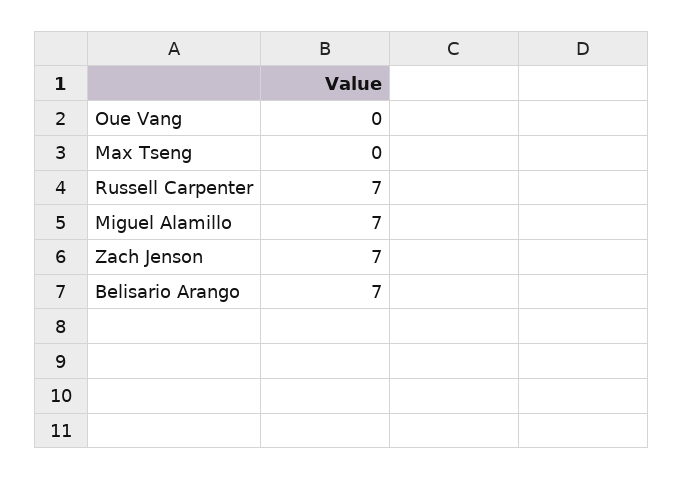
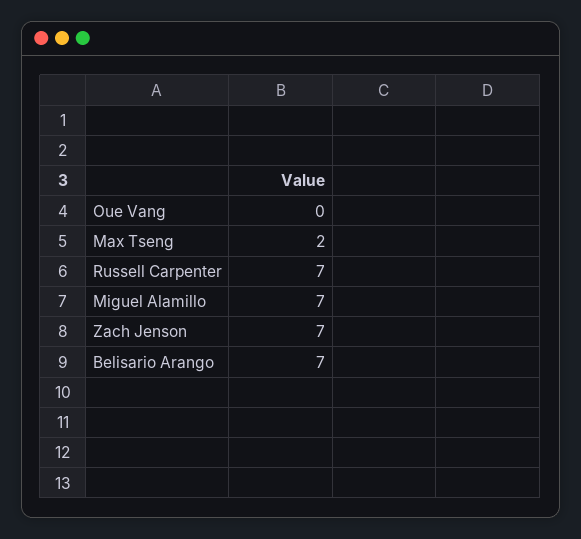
  {
    "Oue Vang": 0,
-   "Max Tseng": 0,
+   "Max Tseng": 2,
    "Russell Carpenter": 7,
    "Miguel Alamillo": 7,
    "Zach Jenson": 7,
    "Belisario Arango": 7
  }

